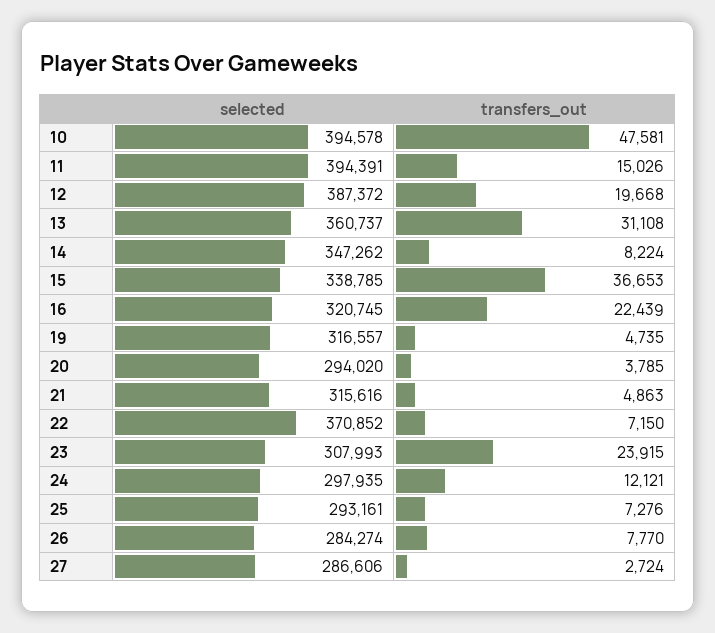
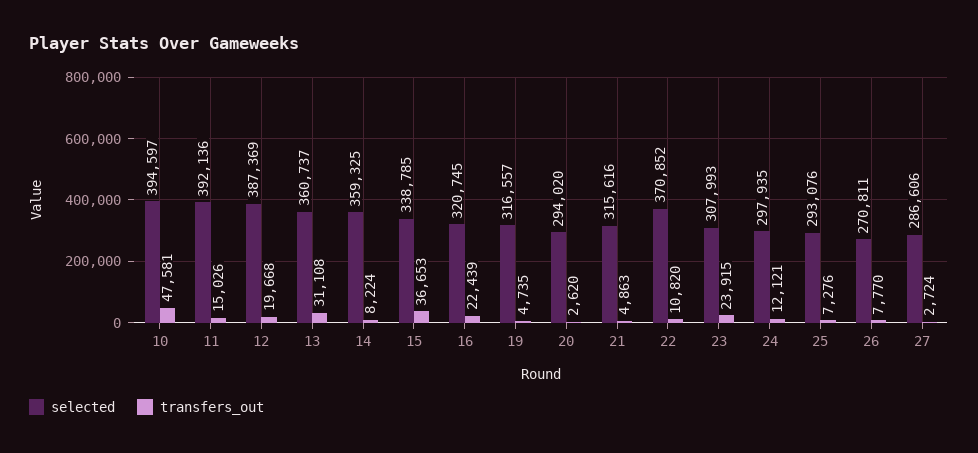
  {
    "selected": {
-     "10": 394578,
+     "10": 394597,
-     "11": 394391,
+     "11": 392136,
-     "12": 387372,
+     "12": 387369,
      "13": 360737,
-     "14": 347262,
+     "14": 359325,
      "15": 338785,
      "16": 320745,
      "19": 316557,
      "20": 294020,
      "21": 315616,
      "22": 370852,
      "23": 307993,
      "24": 297935,
-     "25": 293161,
+     "25": 293076,
-     "26": 284274,
+     "26": 270811,
      "27": 286606
    },
    "transfers_out": {
      "10": 47581,
      "11": 15026,
      "12": 19668,
      "13": 31108,
      "14": 8224,
      "15": 36653,
      "16": 22439,
      "19": 4735,
-     "20": 3785,
+     "20": 2620,
      "21": 4863,
-     "22": 7150,
+     "22": 10820,
      "23": 23915,
      "24": 12121,
      "25": 7276,
      "26": 7770,
      "27": 2724
    }
  }

